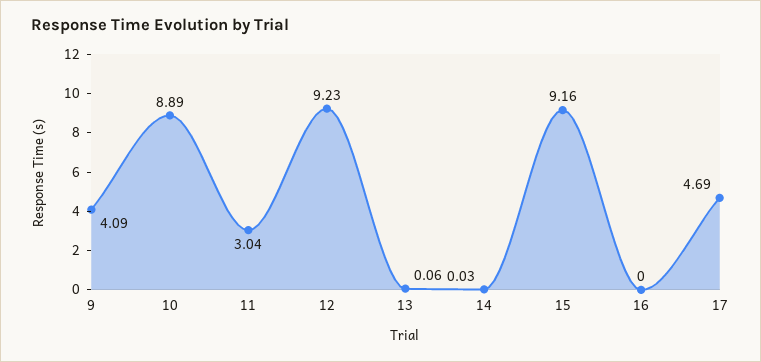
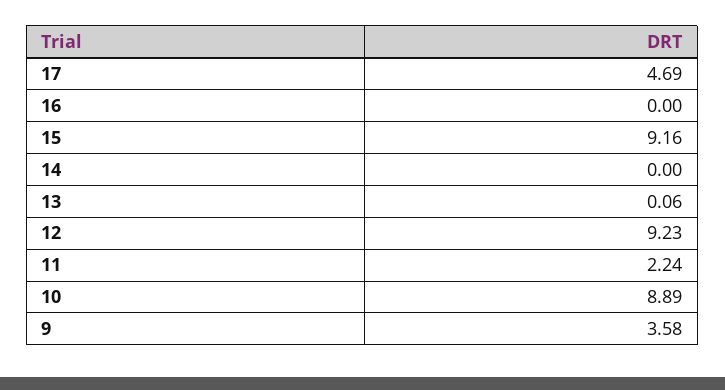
  {
-   "9": 4.09,
+   "9": 3.58,
    "10": 8.89,
-   "11": 3.04,
+   "11": 2.24,
    "12": 9.23,
    "13": 0.06,
-   "14": 0.03,
+   "14": 0,
    "15": 9.16,
    "16": 0,
    "17": 4.69
  }

